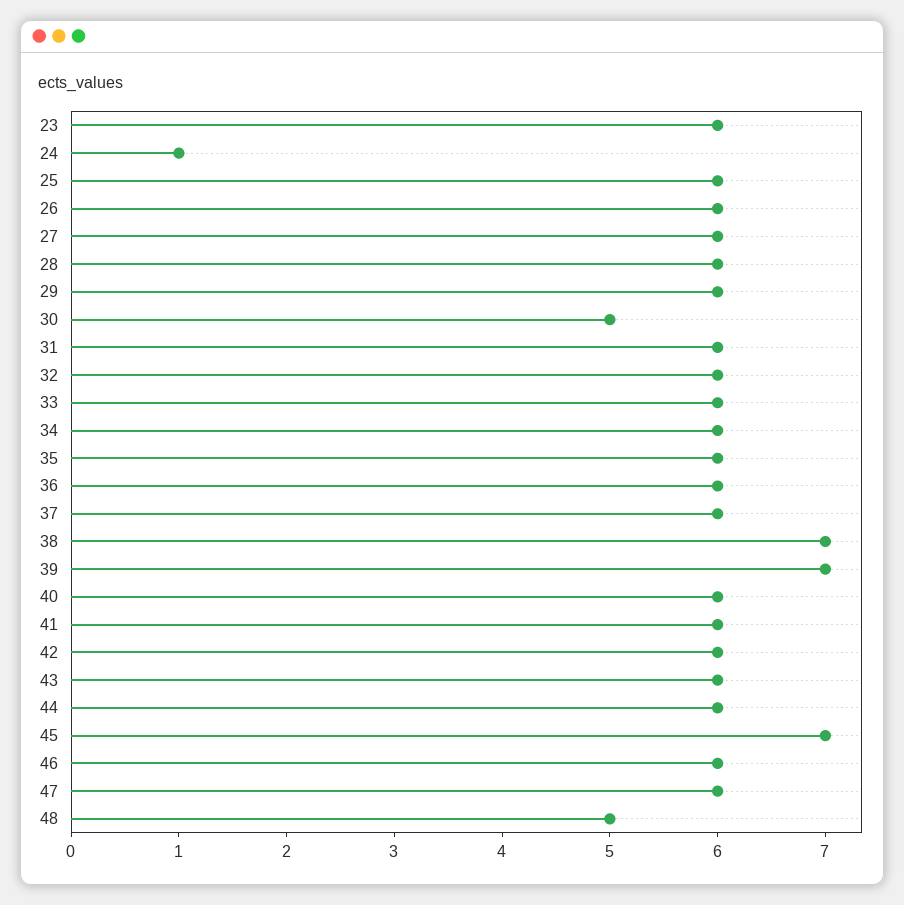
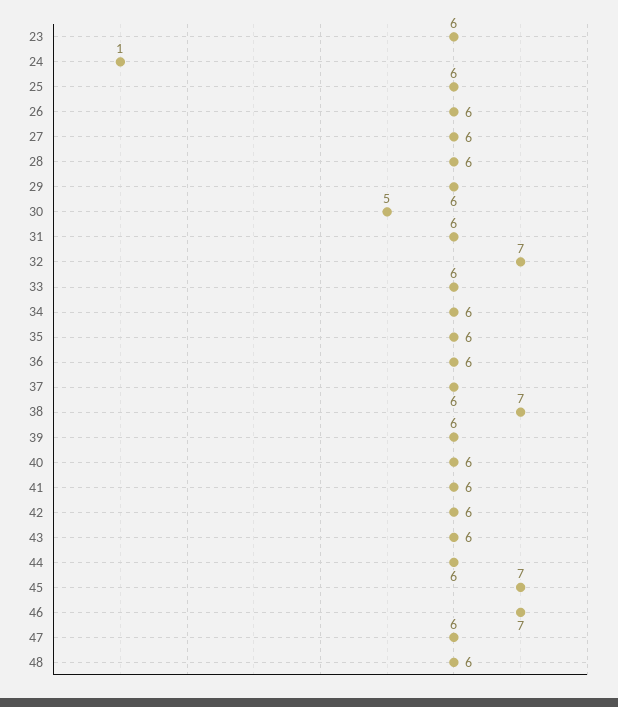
  {
    "23": 6,
    "24": 1,
    "25": 6,
    "26": 6,
    "27": 6,
    "28": 6,
    "29": 6,
    "30": 5,
    "31": 6,
-   "32": 6,
+   "32": 7,
    "33": 6,
    "34": 6,
    "35": 6,
    "36": 6,
    "37": 6,
    "38": 7,
-   "39": 7,
+   "39": 6,
    "40": 6,
    "41": 6,
    "42": 6,
    "43": 6,
    "44": 6,
    "45": 7,
-   "46": 6,
+   "46": 7,
    "47": 6,
-   "48": 5
+   "48": 6
  }

